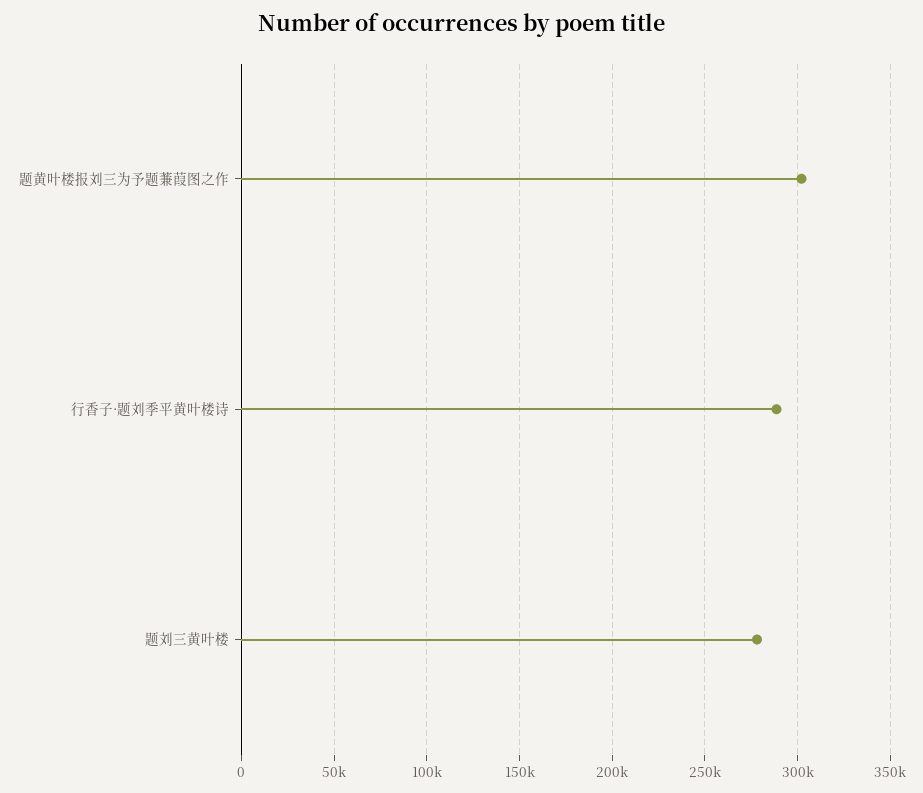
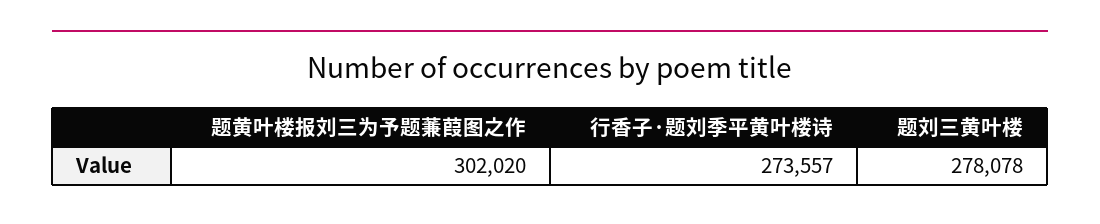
  {
    "题黄叶楼报刘三为予题蒹葭图之作": 302020,
-   "行香子·题刘季平黄叶楼诗": 290000,
+   "行香子·题刘季平黄叶楼诗": 273557,
    "题刘三黄叶楼": 278078
  }

